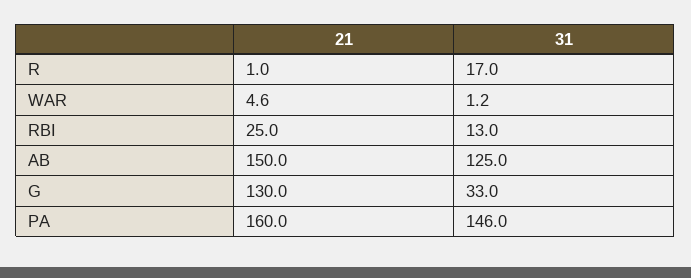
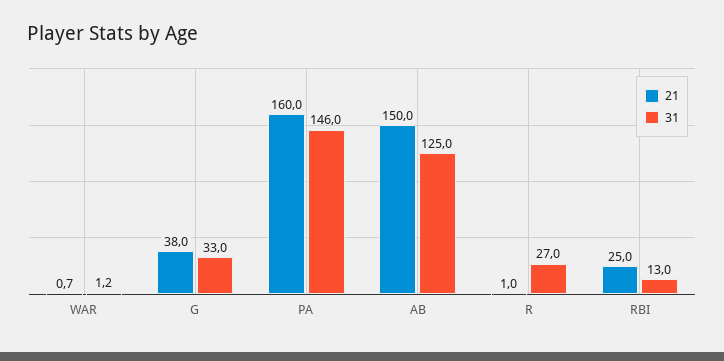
  {
    "21": {
      "R": 1,
-     "WAR": 4.6,
+     "WAR": 0.7,
      "RBI": 25,
      "AB": 150,
-     "G": 130,
+     "G": 38,
      "PA": 160
    },
    "31": {
-     "R": 17,
+     "R": 27,
      "WAR": 1.2,
      "RBI": 13,
      "AB": 125,
      "G": 33,
      "PA": 146
    }
  }

